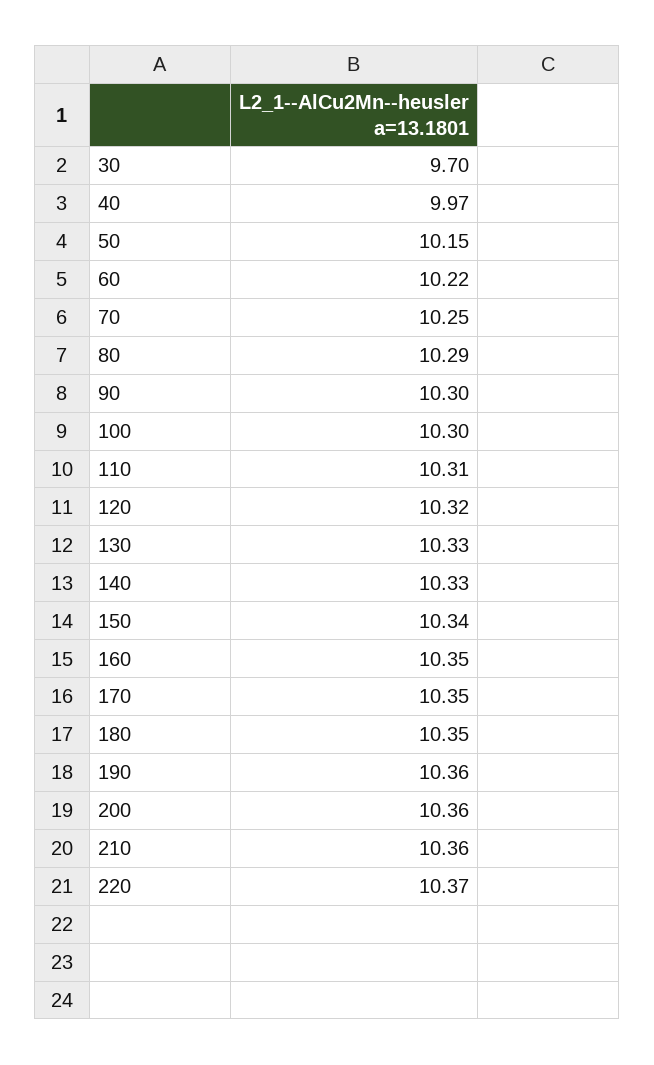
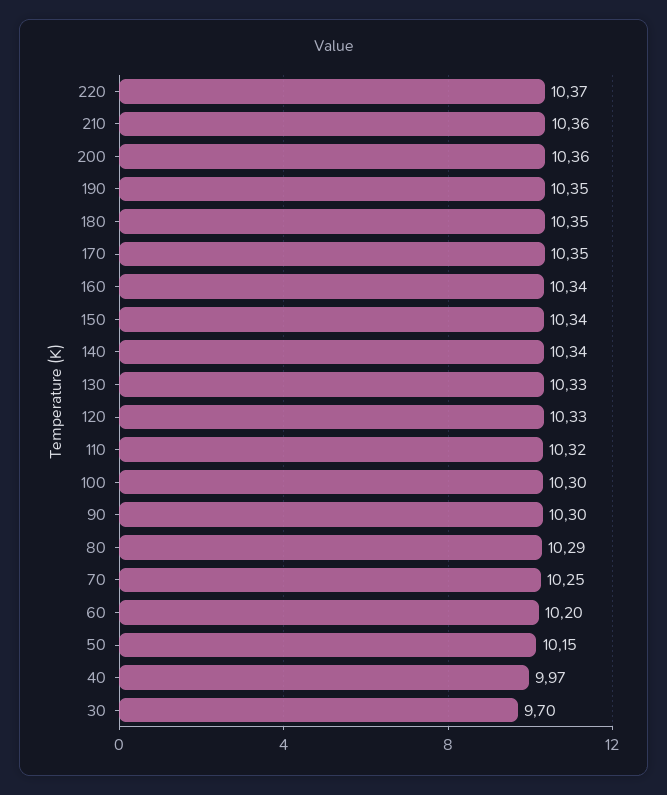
  {
    "30": 9.7,
    "40": 9.97,
    "50": 10.15,
-   "60": 10.22,
+   "60": 10.2,
    "70": 10.25,
    "80": 10.29,
    "90": 10.3,
    "100": 10.3,
-   "110": 10.31,
+   "110": 10.32,
-   "120": 10.32,
+   "120": 10.33,
    "130": 10.33,
-   "140": 10.33,
+   "140": 10.34,
    "150": 10.34,
-   "160": 10.35,
+   "160": 10.34,
    "170": 10.35,
    "180": 10.35,
-   "190": 10.36,
+   "190": 10.35,
    "200": 10.36,
    "210": 10.36,
    "220": 10.37
  }

